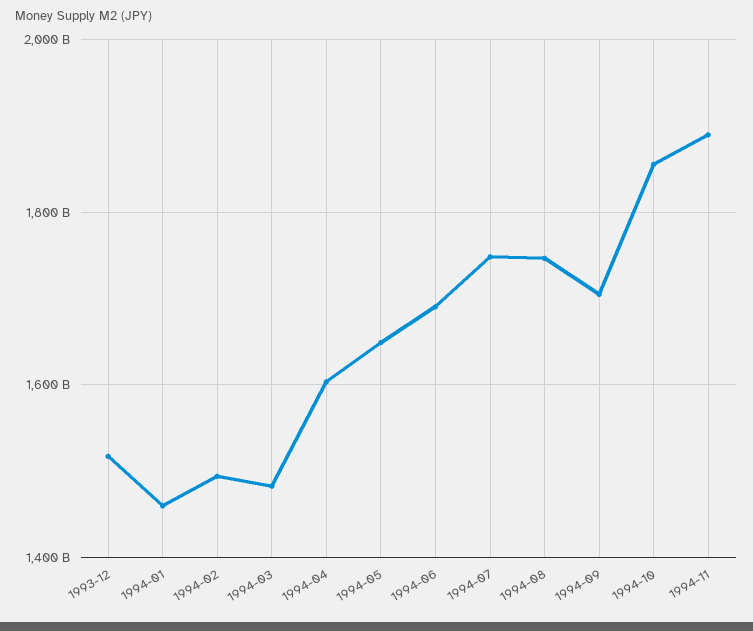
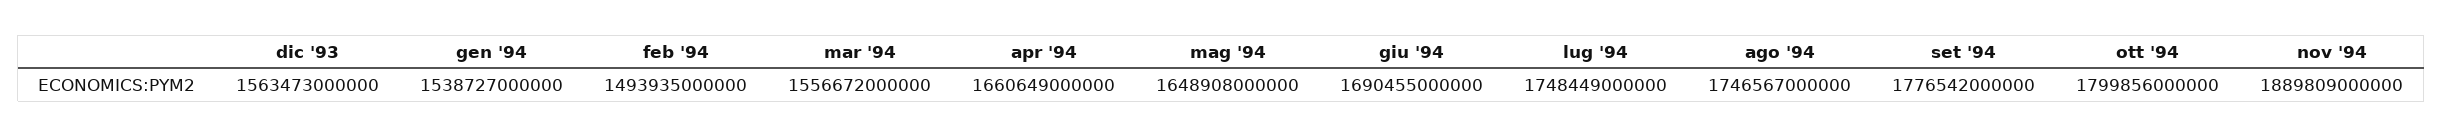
  {
-   "1993-12": 1520000000000,
+   "1993-12": 1563473000000,
-   "1994-01": 1460000000000,
+   "1994-01": 1538727000000,
    "1994-02": 1493935000000,
-   "1994-03": 1480000000000,
+   "1994-03": 1556672000000,
-   "1994-04": 1600000000000,
+   "1994-04": 1660649000000,
    "1994-05": 1648908000000,
    "1994-06": 1690455000000,
    "1994-07": 1748449000000,
    "1994-08": 1746567000000,
-   "1994-09": 1700000000000,
+   "1994-09": 1776542000000,
-   "1994-10": 1860000000000,
+   "1994-10": 1799856000000,
    "1994-11": 1889809000000
  }

